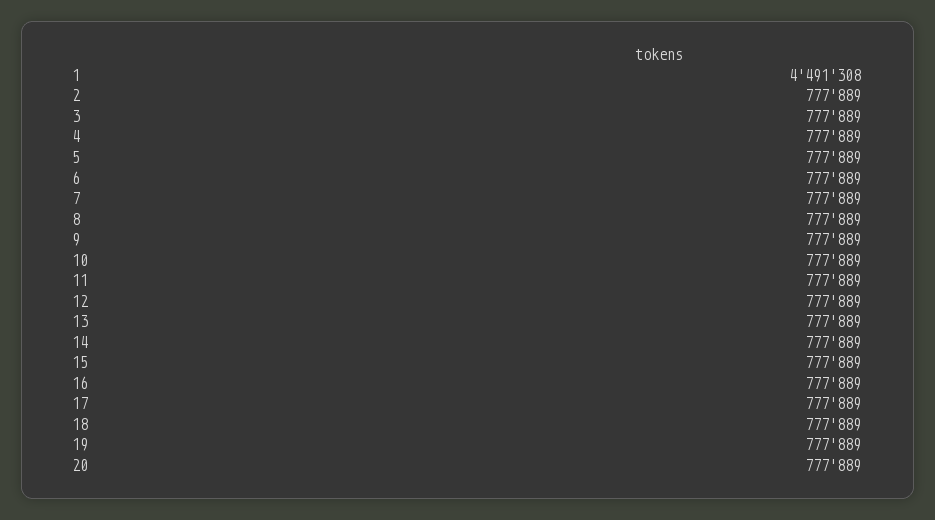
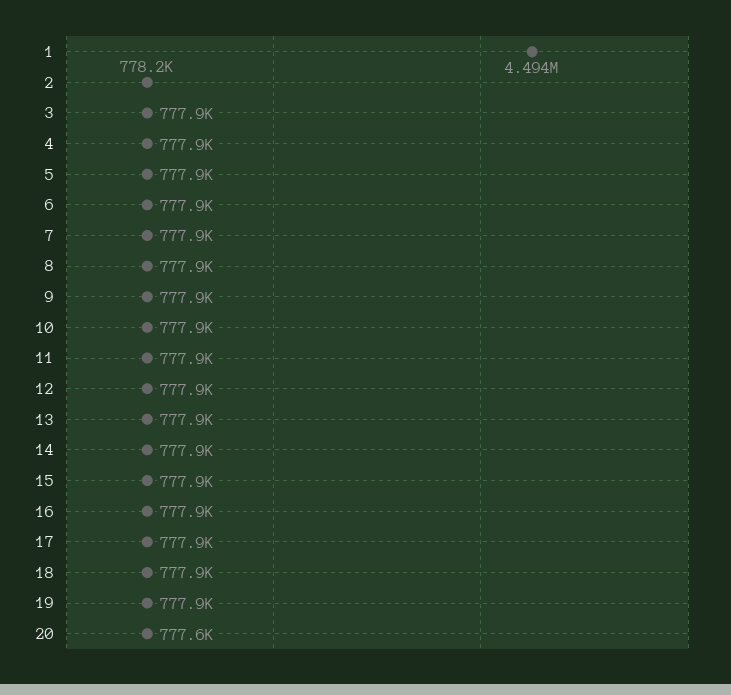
  {
-   "1": 4491308,
+   "1": 4494000,
-   "2": 777889,
+   "2": 778200,
    "3": 777889,
    "4": 777889,
    "5": 777889,
    "6": 777889,
    "7": 777889,
    "8": 777889,
    "9": 777889,
    "10": 777889,
    "11": 777889,
    "12": 777889,
    "13": 777889,
    "14": 777889,
    "15": 777889,
    "16": 777889,
    "17": 777889,
    "18": 777889,
    "19": 777889,
-   "20": 777889
+   "20": 777600
  }

